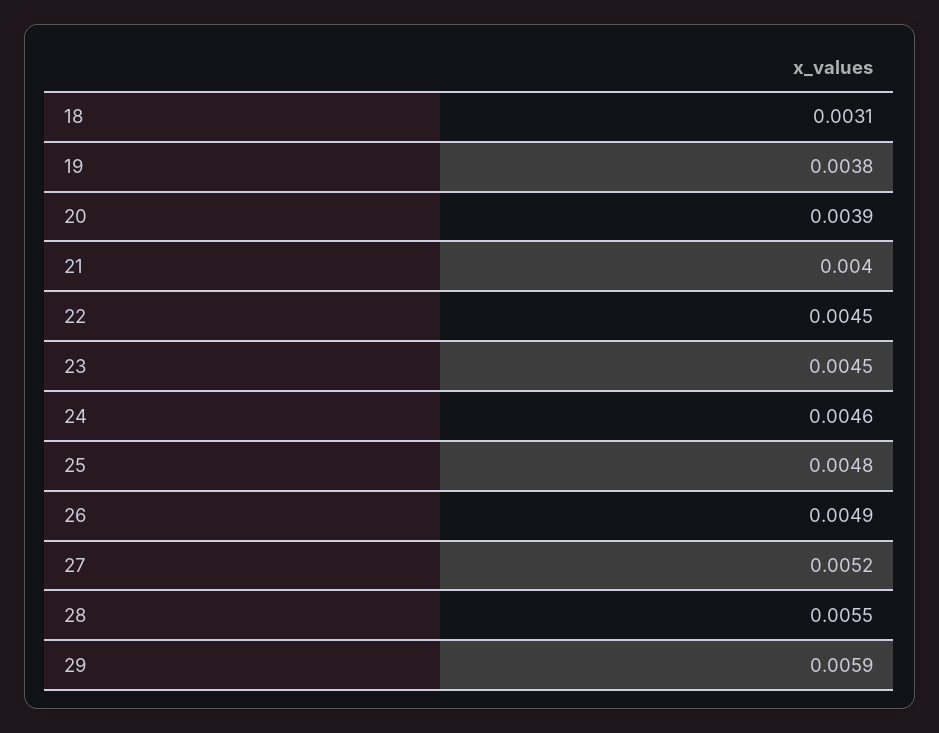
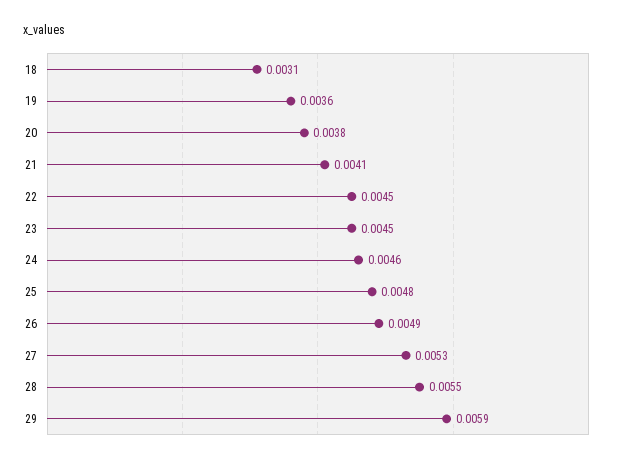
  {
    "18": 0.0031,
-   "19": 0.0038,
+   "19": 0.0036,
-   "20": 0.0039,
+   "20": 0.0038,
-   "21": 0.004,
+   "21": 0.0041,
    "22": 0.0045,
    "23": 0.0045,
    "24": 0.0046,
    "25": 0.0048,
    "26": 0.0049,
-   "27": 0.0052,
+   "27": 0.0053,
    "28": 0.0055,
    "29": 0.0059
  }

